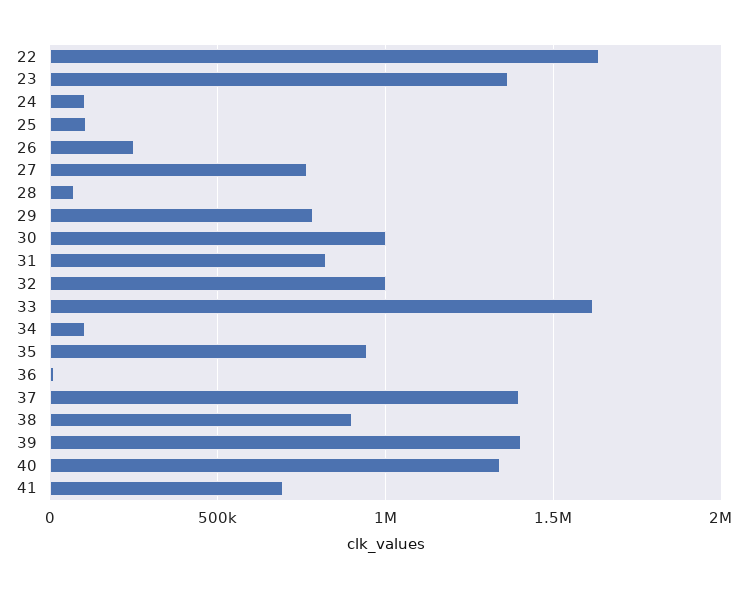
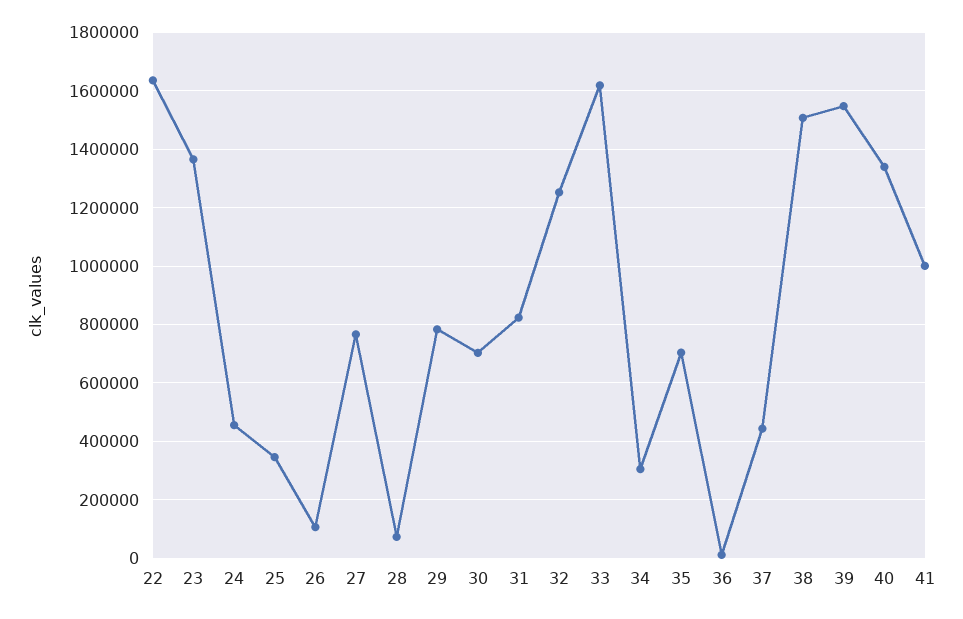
  {
    "22": 1625000,
    "23": 1375000,
-   "24": 100000,
+   "24": 450000,
-   "25": 100000,
+   "25": 350000,
-   "26": 250000,
+   "26": 100000,
    "27": 775000,
    "28": 75000,
    "29": 775000,
-   "30": 1000000,
+   "30": 700000,
    "31": 825000,
-   "32": 1000000,
+   "32": 1250000,
    "33": 1625000,
-   "34": 100000,
+   "34": 300000,
-   "35": 950000,
+   "35": 700000,
    "36": 0,
-   "37": 1400000,
+   "37": 450000,
-   "38": 900000,
+   "38": 1500000,
-   "39": 1400000,
+   "39": 1550000,
    "40": 1350000,
-   "41": 700000
+   "41": 1000000
  }

